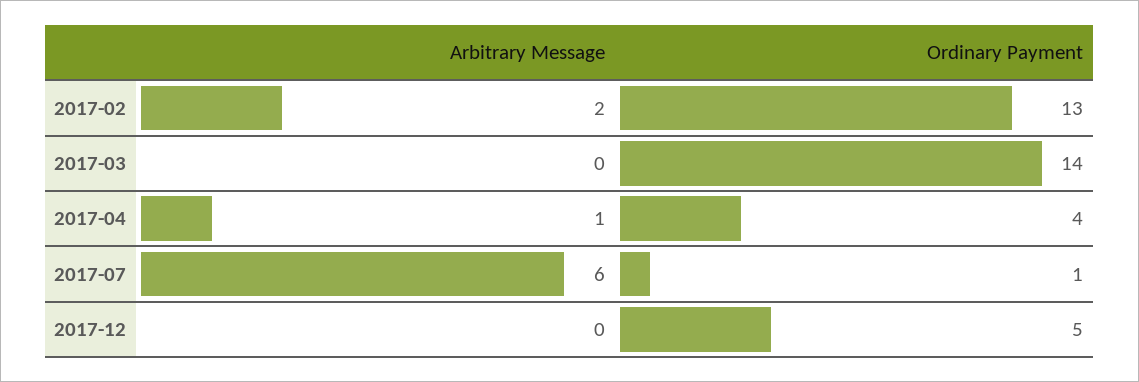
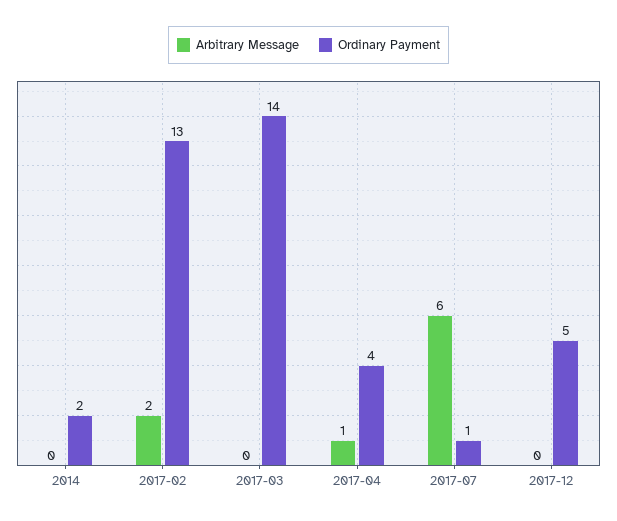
  {
    "Arbitrary Message": {
      "2017-02": 2,
      "2017-03": 0,
      "2017-04": 1,
      "2017-07": 6,
-     "2017-12": 0
+     "2017-12": 0,
+     "2014": 0
    },
    "Ordinary Payment": {
      "2017-02": 13,
      "2017-03": 14,
      "2017-04": 4,
      "2017-07": 1,
-     "2017-12": 5
+     "2017-12": 5,
+     "2014": 2
    }
  }

